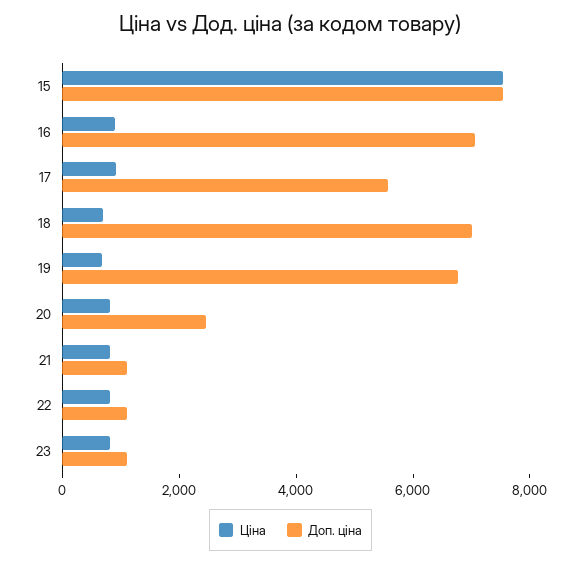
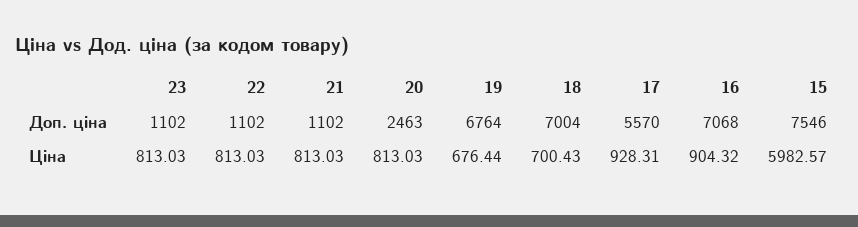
  {
    "Ціна": {
-     "15": 7500,
+     "15": 5982.57,
      "16": 904.32,
      "17": 928.31,
      "18": 700.43,
      "19": 676.44,
      "20": 813.03,
      "21": 813.03,
      "22": 813.03,
      "23": 813.03
    },
    "Доп. ціна": {
      "15": 7546,
      "16": 7068,
      "17": 5570,
      "18": 7004,
      "19": 6764,
      "20": 2463,
      "21": 1102,
      "22": 1102,
      "23": 1102
    }
  }

